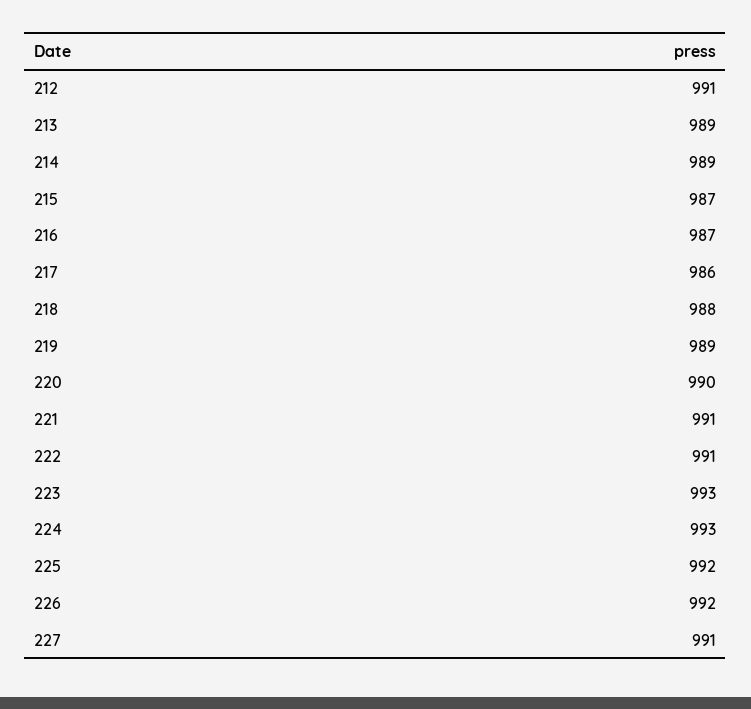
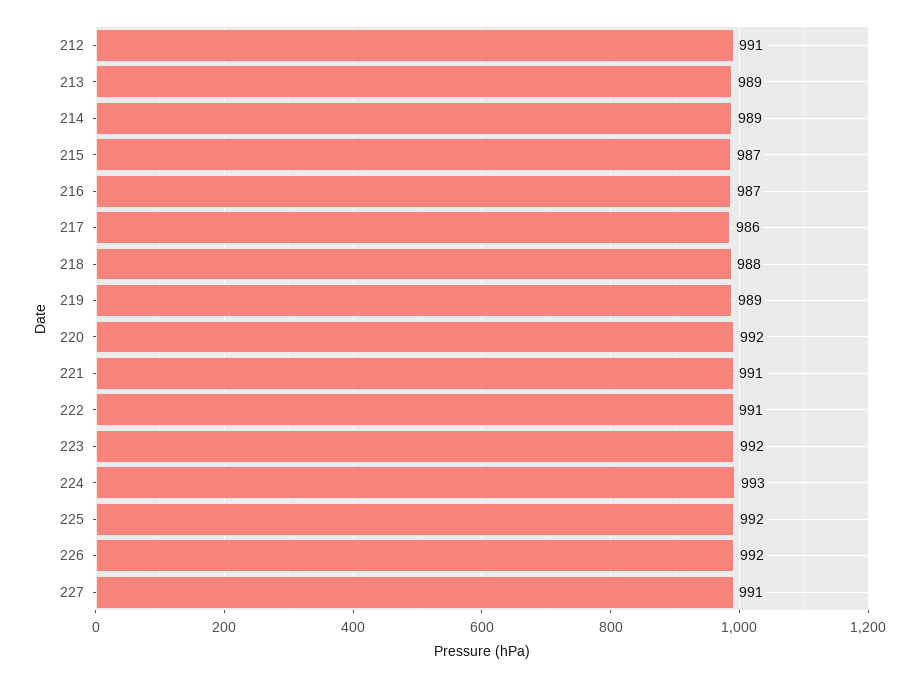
  {
    "212": 991,
    "213": 989,
    "214": 989,
    "215": 987,
    "216": 987,
    "217": 986,
    "218": 988,
    "219": 989,
-   "220": 990,
+   "220": 992,
    "221": 991,
    "222": 991,
-   "223": 993,
+   "223": 992,
    "224": 993,
    "225": 992,
    "226": 992,
    "227": 991
  }

